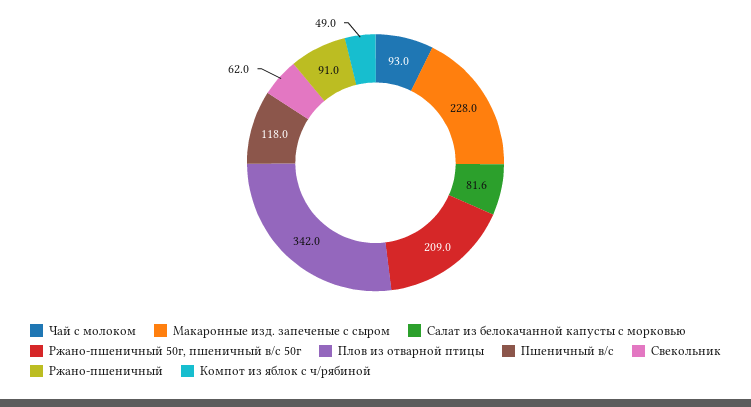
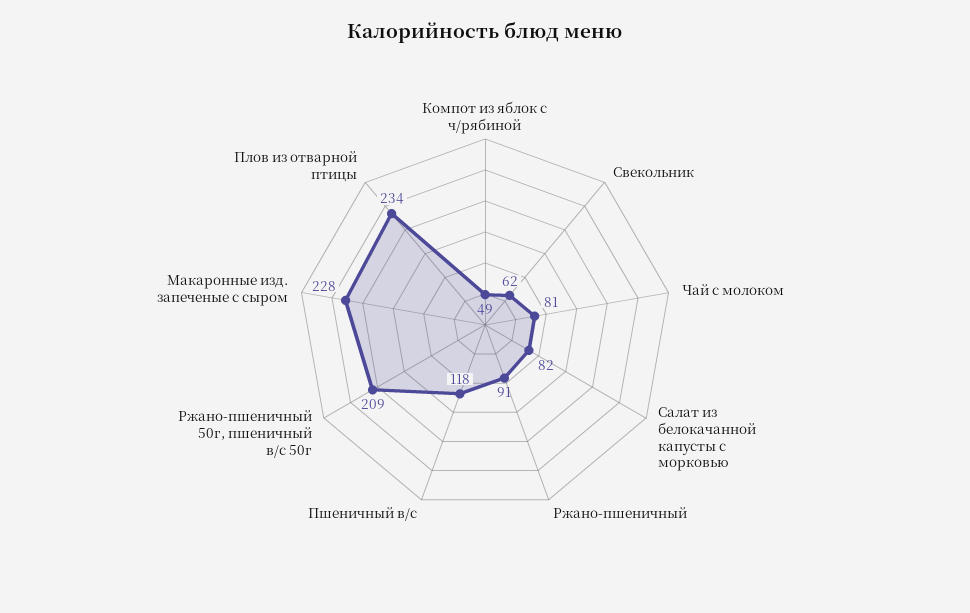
  {
-   "Чай с молоком": 93,
+   "Чай с молоком": 81,
    "Макаронные изд. запеченые с сыром": 228,
    "Салат из белокачанной капусты с морковью": 81.6,
    "Ржано-пшеничный 50г, пшеничный в/с 50г": 209,
-   "Плов из отварной птицы": 342,
+   "Плов из отварной птицы": 234,
    "Пшеничный в/с": 118,
    "Свекольник": 62,
    "Ржано-пшеничный": 91,
    "Компот из яблок с ч/рябиной": 49
  }

